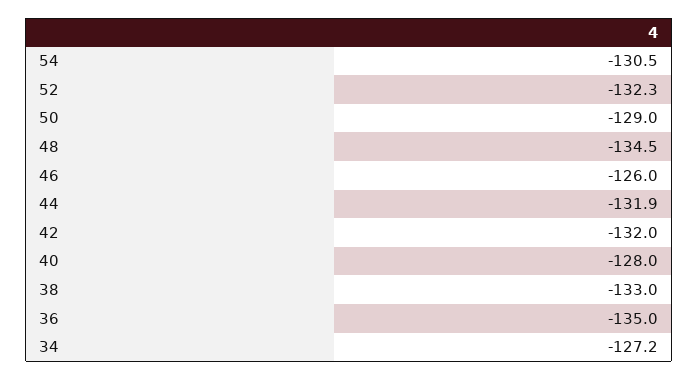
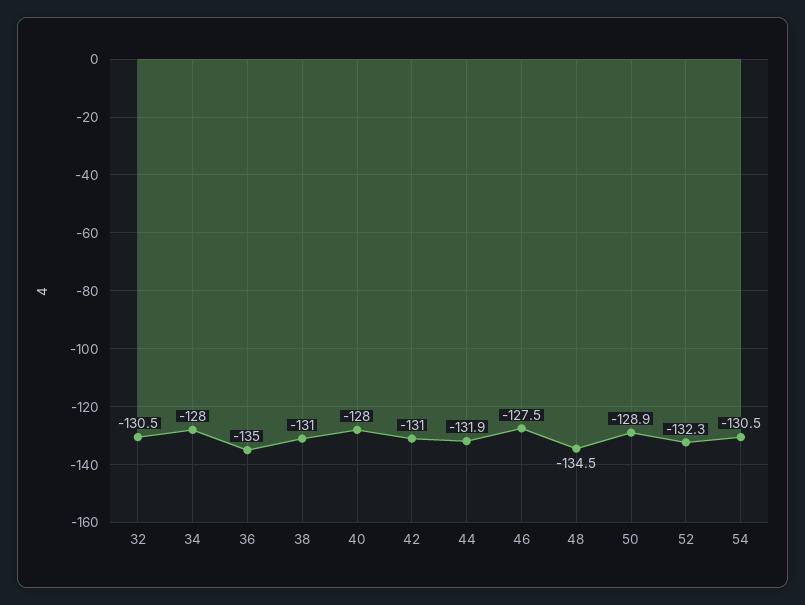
  {
    "54": -130.5,
    "52": -132.3,
-   "50": -129,
+   "50": -128.9,
    "48": -134.5,
-   "46": -126,
+   "46": -127.5,
    "44": -131.9,
-   "42": -132,
+   "42": -131,
    "40": -128,
-   "38": -133,
+   "38": -131,
    "36": -135,
-   "34": -127.2
+   "34": -128,
+   "32": -130.5
  }

